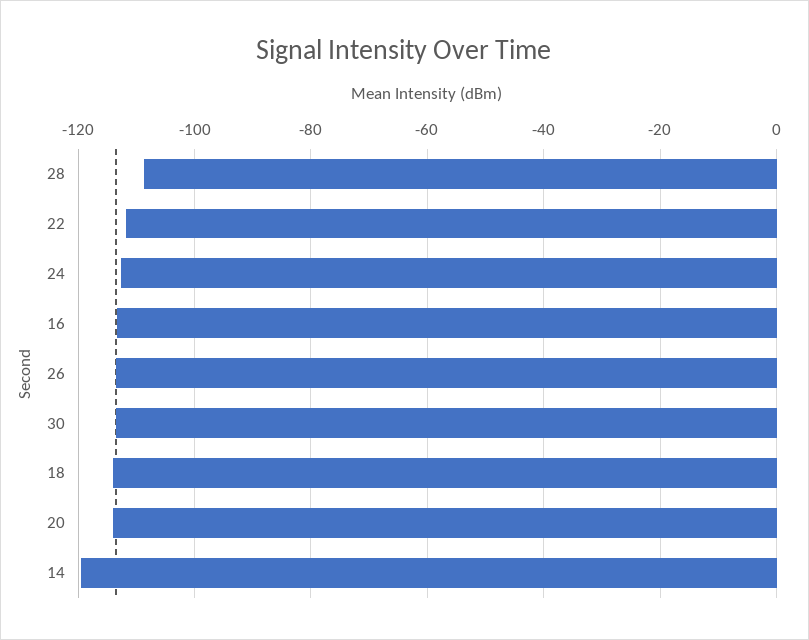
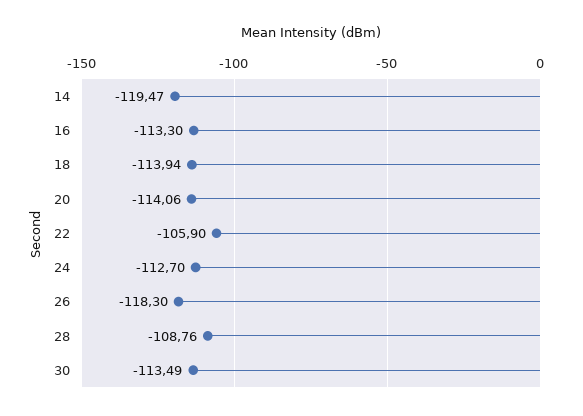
  {
    "28": -108.76,
-   "22": -112,
+   "22": -105.9,
    "24": -112.7,
    "16": -113.3,
-   "26": -114,
+   "26": -118.3,
    "30": -113.49,
    "18": -113.94,
    "20": -114.06,
    "14": -119.47
  }

